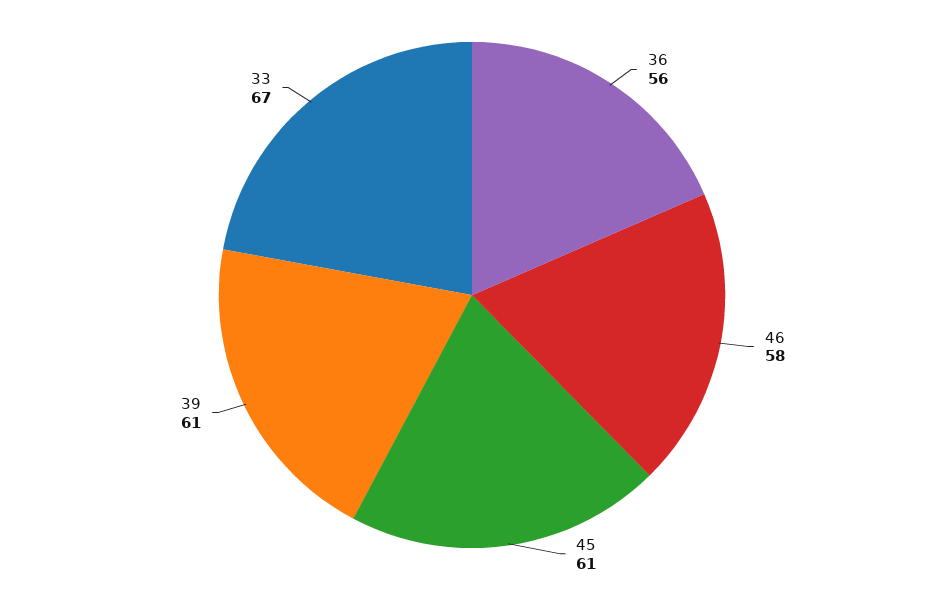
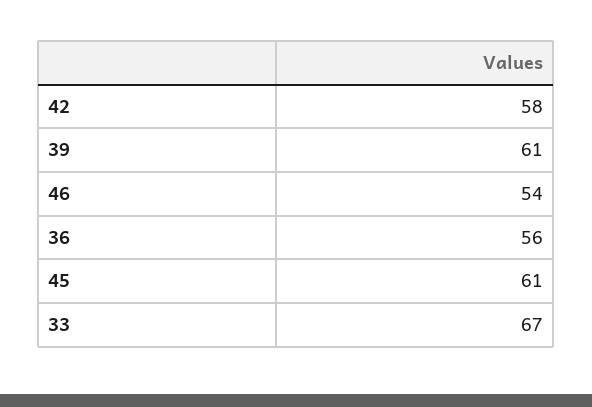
  {
    "36": 56,
-   "46": 58,
+   "46": 54,
    "45": 61,
    "39": 61,
-   "33": 67
+   "33": 67,
+   "42": 58
  }

